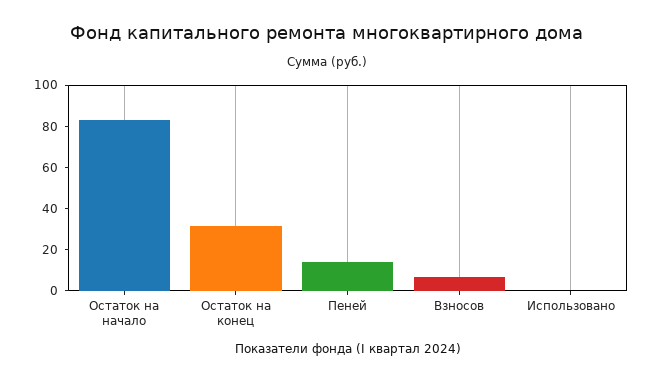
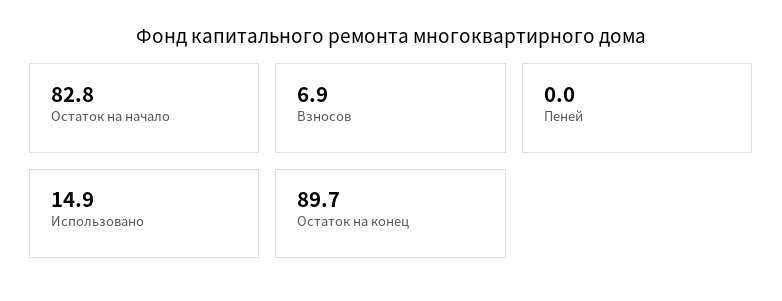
  {
    "Остаток на начало": 82.8,
-   "Остаток на конец": 30,
+   "Остаток на конец": 89.7,
-   "Пеней": 15,
+   "Пеней": 0,
    "Взносов": 6.9,
-   "Использовано": 0
+   "Использовано": 14.9
  }

